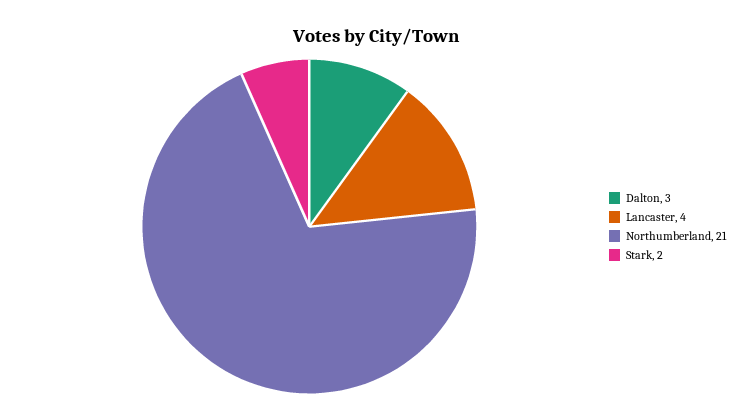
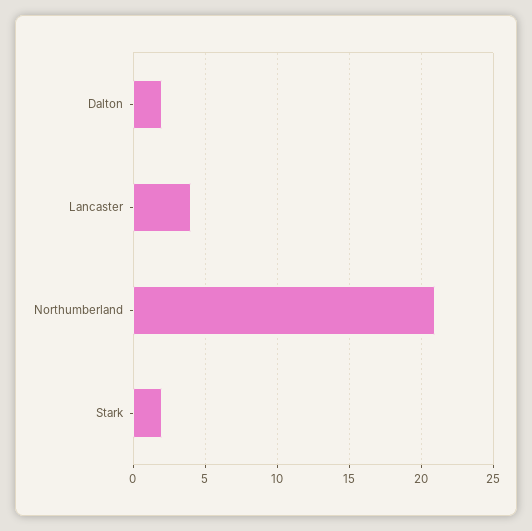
  {
-   "Dalton": 3,
+   "Dalton": 2,
    "Lancaster": 4,
    "Northumberland": 21,
    "Stark": 2
  }

